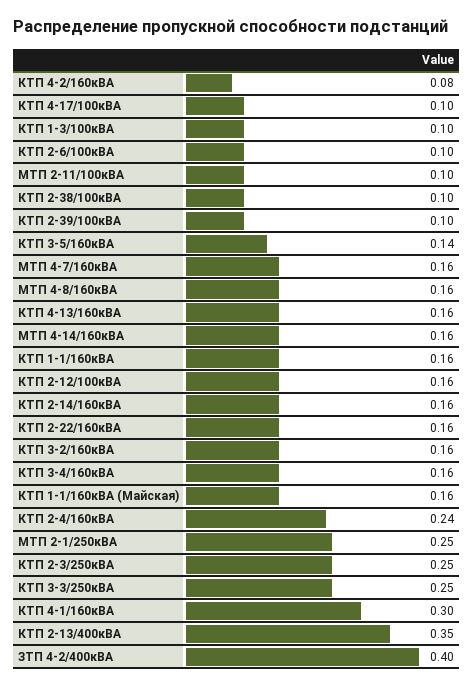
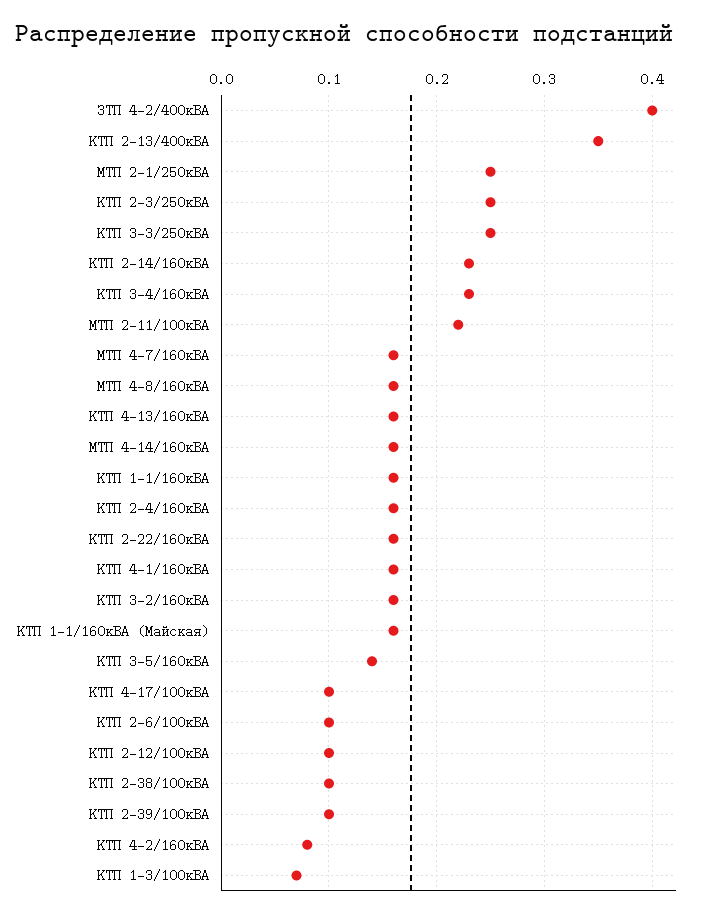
  {
    "КТП 4-2/160кВА": 0.08,
    "КТП 4-17/100кВА": 0.1,
-   "КТП 1-3/100кВА": 0.1,
+   "КТП 1-3/100кВА": 0.07,
    "КТП 2-6/100кВА": 0.1,
-   "МТП 2-11/100кВА": 0.1,
+   "МТП 2-11/100кВА": 0.22,
    "КТП 2-38/100кВА": 0.1,
    "КТП 2-39/100кВА": 0.1,
    "КТП 3-5/160кВА": 0.14,
    "МТП 4-7/160кВА": 0.16,
    "МТП 4-8/160кВА": 0.16,
    "КТП 4-13/160кВА": 0.16,
    "МТП 4-14/160кВА": 0.16,
    "КТП 1-1/160кВА": 0.16,
-   "КТП 2-12/100кВА": 0.16,
+   "КТП 2-12/100кВА": 0.1,
-   "КТП 2-14/160кВА": 0.16,
+   "КТП 2-14/160кВА": 0.23,
    "КТП 2-22/160кВА": 0.16,
    "КТП 3-2/160кВА": 0.16,
-   "КТП 3-4/160кВА": 0.16,
+   "КТП 3-4/160кВА": 0.23,
    "КТП 1-1/160кВА (Майская)": 0.16,
-   "КТП 2-4/160кВА": 0.24,
+   "КТП 2-4/160кВА": 0.16,
    "МТП 2-1/250кВА": 0.25,
    "КТП 2-3/250кВА": 0.25,
    "КТП 3-3/250кВА": 0.25,
-   "КТП 4-1/160кВА": 0.3,
+   "КТП 4-1/160кВА": 0.16,
    "КТП 2-13/400кВА": 0.35,
    "ЗТП 4-2/400кВА": 0.4
  }

